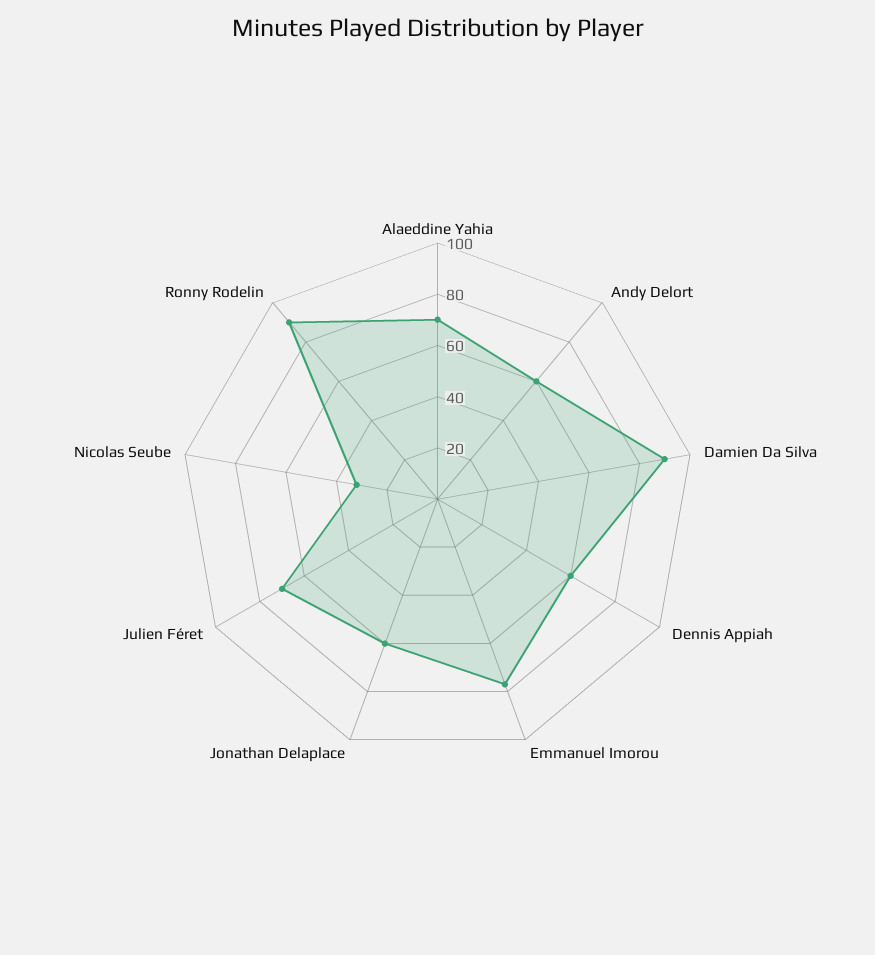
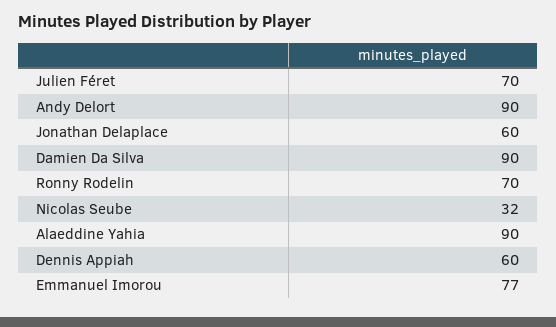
  {
-   "Alaeddine Yahia": 70,
+   "Alaeddine Yahia": 90,
-   "Andy Delort": 60,
+   "Andy Delort": 90,
    "Damien Da Silva": 90,
    "Dennis Appiah": 60,
    "Emmanuel Imorou": 77,
    "Jonathan Delaplace": 60,
    "Julien Féret": 70,
    "Nicolas Seube": 32,
-   "Ronny Rodelin": 90
+   "Ronny Rodelin": 70
  }

